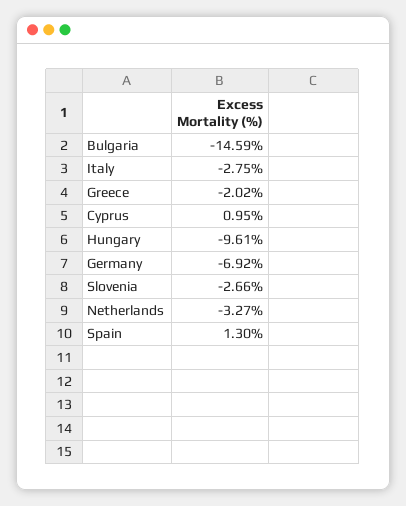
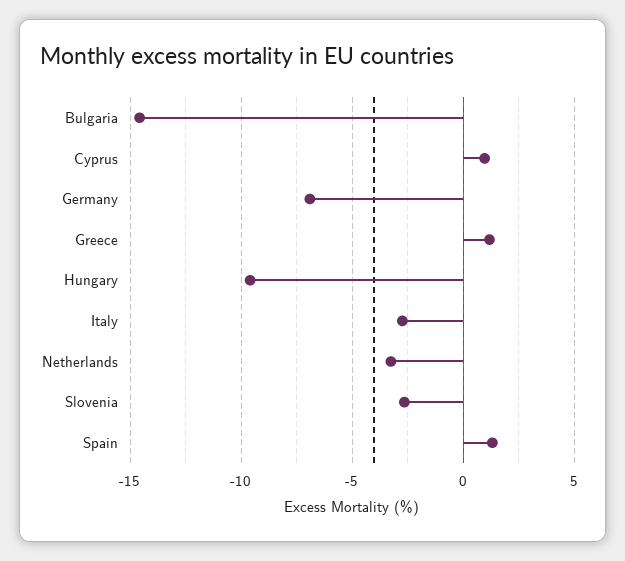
  {
    "Bulgaria": -14.59,
    "Italy": -2.75,
-   "Greece": -2.02,
+   "Greece": 1,
    "Cyprus": 0.95,
    "Hungary": -9.61,
    "Germany": -6.92,
    "Slovenia": -2.66,
    "Netherlands": -3.27,
    "Spain": 1.3
  }

